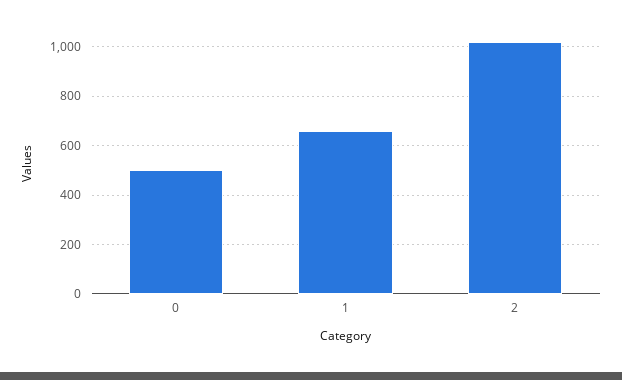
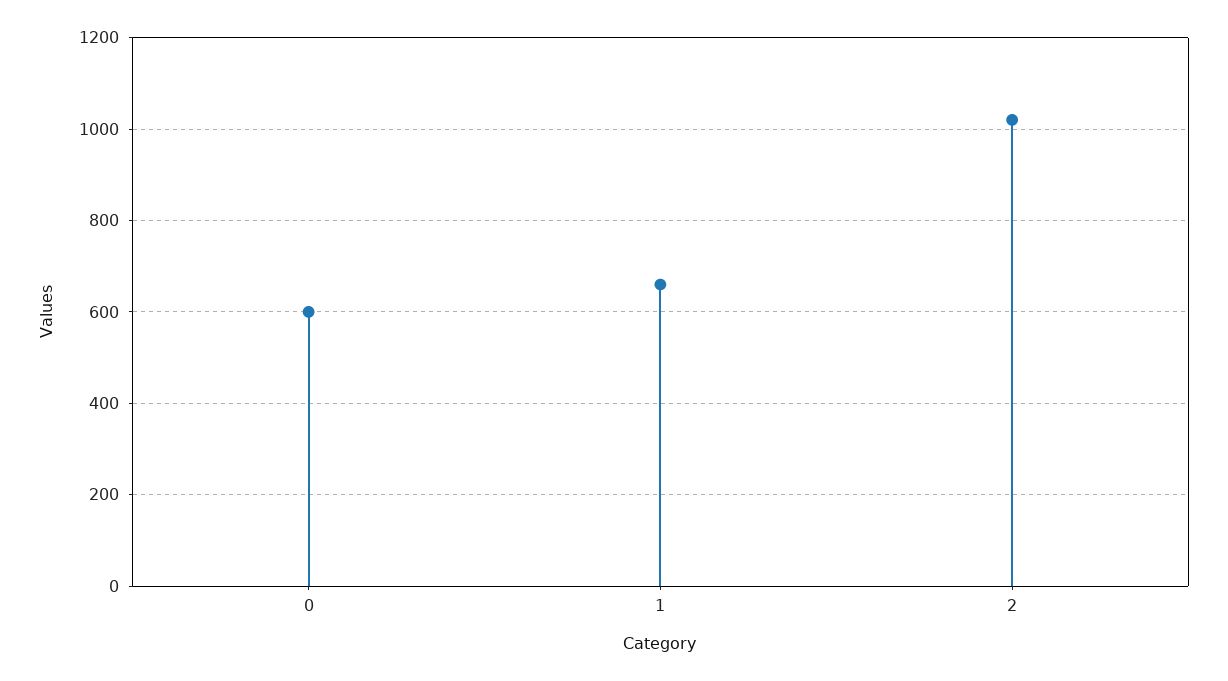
  {
-   "0": 500,
+   "0": 600,
    "1": 660,
    "2": 1020
  }

